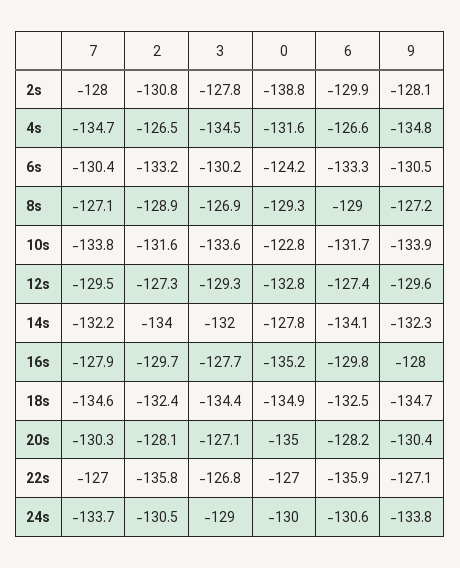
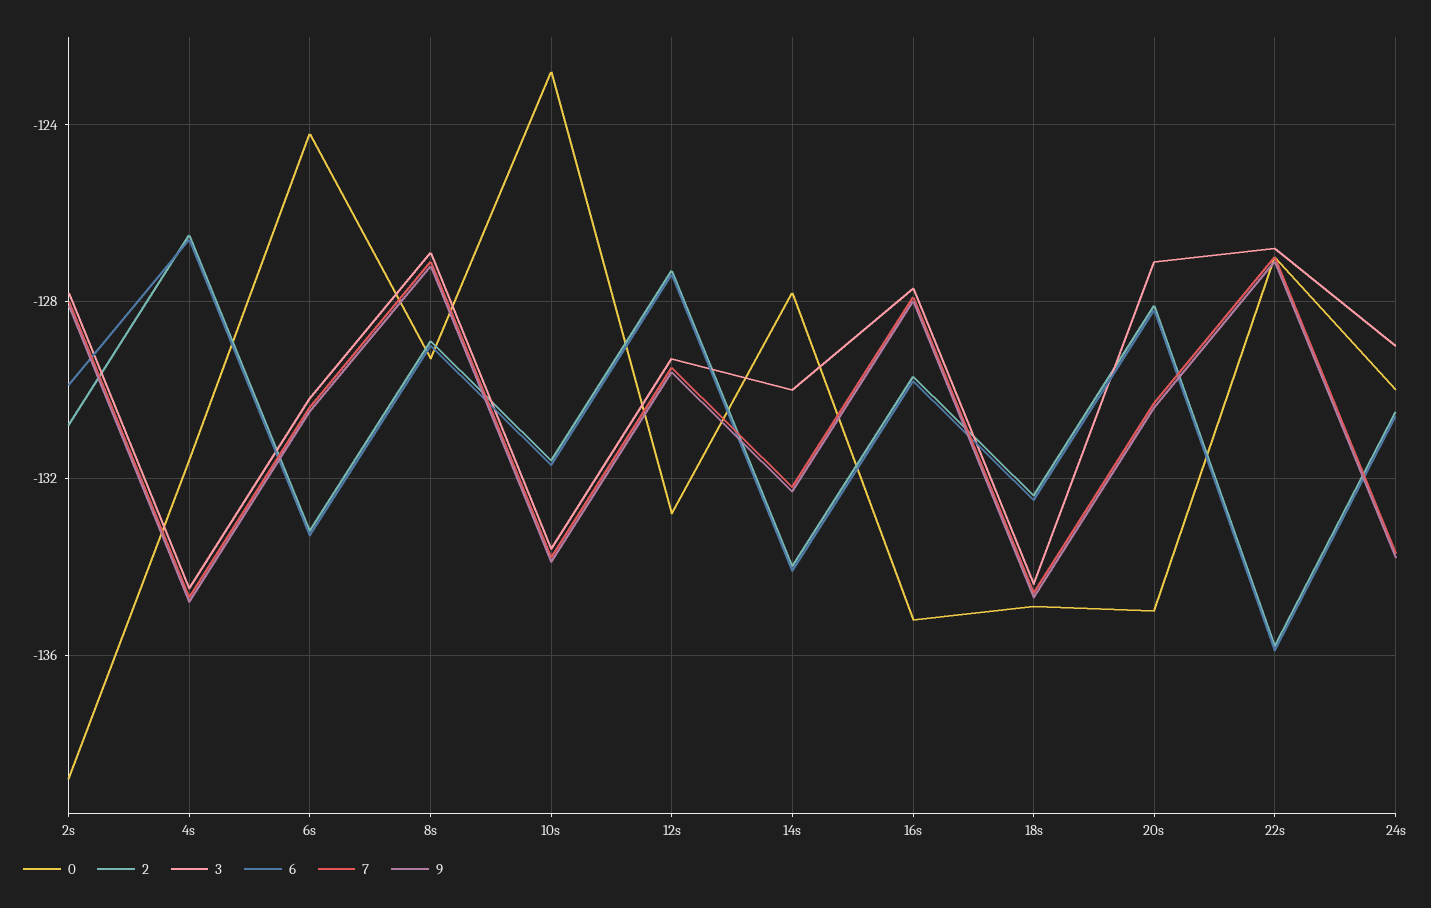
  {
    "7": {
      "2s": -128,
      "4s": -134.7,
      "6s": -130.4,
      "8s": -127.1,
      "10s": -133.8,
      "12s": -129.5,
      "14s": -132.2,
      "16s": -127.9,
      "18s": -134.6,
      "20s": -130.3,
      "22s": -127,
      "24s": -133.7
    },
    "2": {
      "2s": -130.8,
      "4s": -126.5,
      "6s": -133.2,
      "8s": -128.9,
      "10s": -131.6,
      "12s": -127.3,
      "14s": -134,
      "16s": -129.7,
      "18s": -132.4,
      "20s": -128.1,
      "22s": -135.8,
      "24s": -130.5
    },
    "3": {
      "2s": -127.8,
      "4s": -134.5,
      "6s": -130.2,
      "8s": -126.9,
      "10s": -133.6,
      "12s": -129.3,
-     "14s": -132,
+     "14s": -130,
      "16s": -127.7,
      "18s": -134.4,
      "20s": -127.1,
      "22s": -126.8,
      "24s": -129
    },
    "0": {
      "2s": -138.8,
      "4s": -131.6,
      "6s": -124.2,
      "8s": -129.3,
      "10s": -122.8,
      "12s": -132.8,
      "14s": -127.8,
      "16s": -135.2,
      "18s": -134.9,
      "20s": -135,
      "22s": -127,
      "24s": -130
    },
    "6": {
      "2s": -129.9,
      "4s": -126.6,
      "6s": -133.3,
      "8s": -129,
      "10s": -131.7,
      "12s": -127.4,
      "14s": -134.1,
      "16s": -129.8,
      "18s": -132.5,
      "20s": -128.2,
      "22s": -135.9,
      "24s": -130.6
    },
    "9": {
      "2s": -128.1,
      "4s": -134.8,
      "6s": -130.5,
      "8s": -127.2,
      "10s": -133.9,
      "12s": -129.6,
      "14s": -132.3,
      "16s": -128,
      "18s": -134.7,
      "20s": -130.4,
      "22s": -127.1,
      "24s": -133.8
    }
  }

